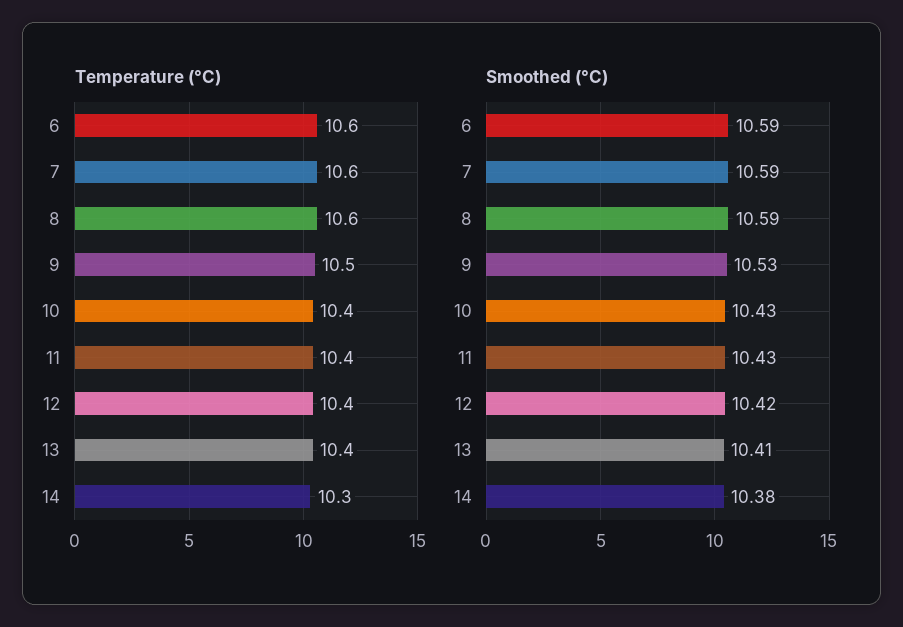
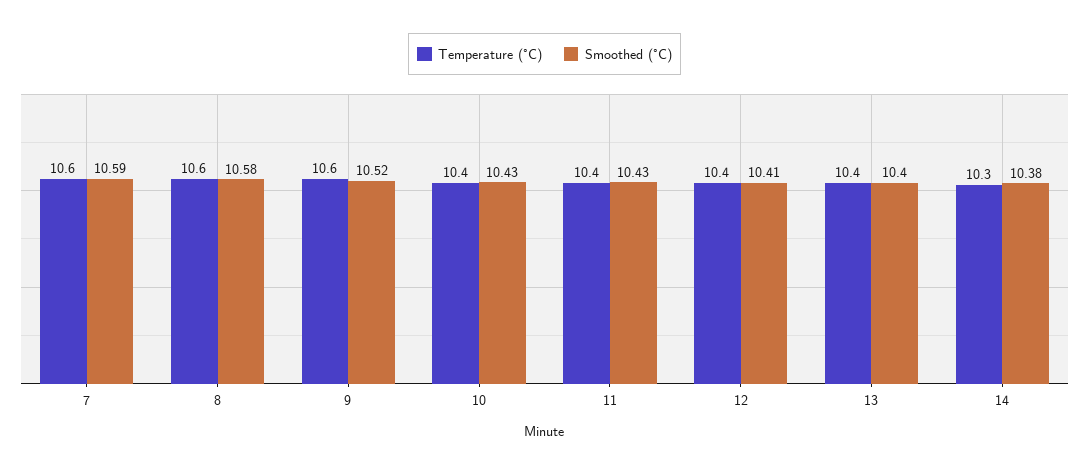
  {
    "Temperature (°C)": {
-     "6": 10.6,
      "7": 10.6,
      "8": 10.6,
-     "9": 10.5,
+     "9": 10.6,
      "10": 10.4,
      "11": 10.4,
      "12": 10.4,
      "13": 10.4,
      "14": 10.3
    },
    "Smoothed (°C)": {
-     "6": 10.59,
      "7": 10.59,
-     "8": 10.59,
+     "8": 10.58,
-     "9": 10.53,
+     "9": 10.52,
      "10": 10.43,
      "11": 10.43,
-     "12": 10.42,
+     "12": 10.41,
-     "13": 10.41,
+     "13": 10.4,
      "14": 10.38
    }
  }

